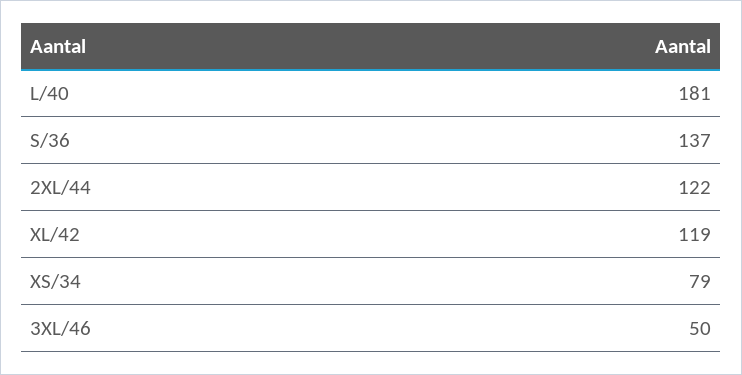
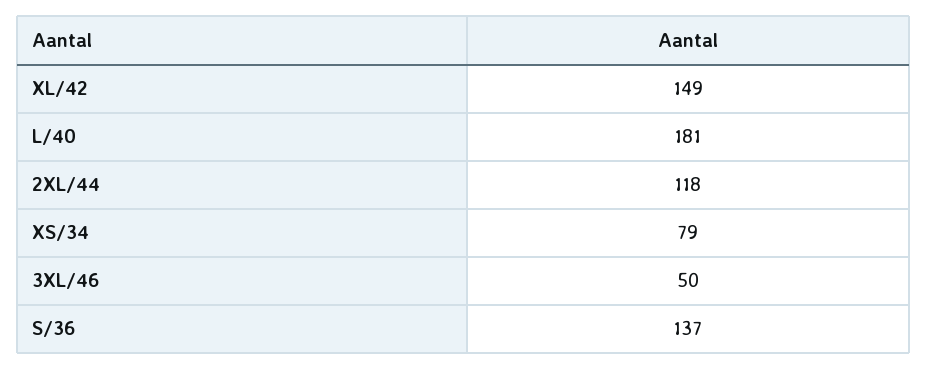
  {
    "L/40": 181,
    "S/36": 137,
-   "2XL/44": 122,
+   "2XL/44": 118,
-   "XL/42": 119,
+   "XL/42": 149,
    "XS/34": 79,
    "3XL/46": 50
  }

